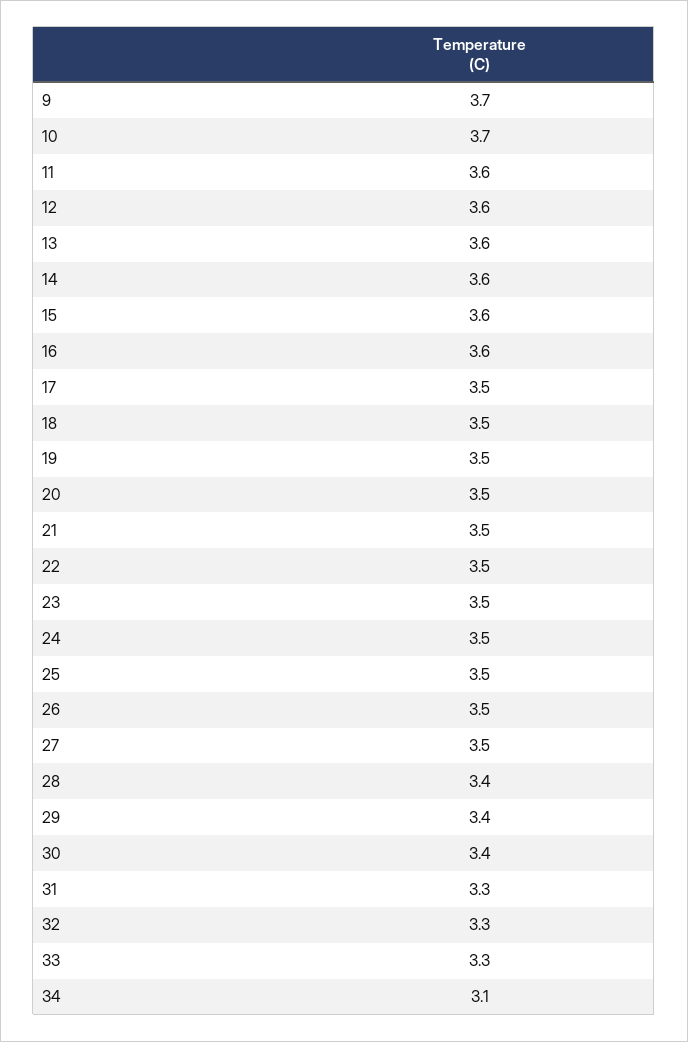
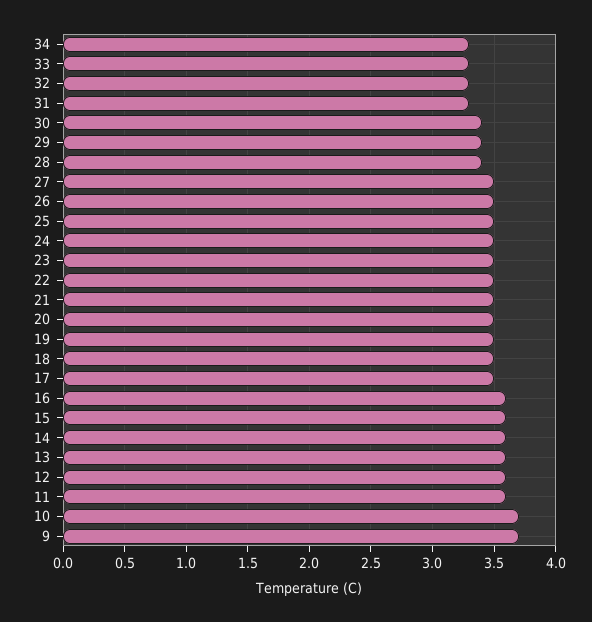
  {
    "9": 3.7,
    "10": 3.7,
    "11": 3.6,
    "12": 3.6,
    "13": 3.6,
    "14": 3.6,
    "15": 3.6,
    "16": 3.6,
    "17": 3.5,
    "18": 3.5,
    "19": 3.5,
    "20": 3.5,
    "21": 3.5,
    "22": 3.5,
    "23": 3.5,
    "24": 3.5,
    "25": 3.5,
    "26": 3.5,
    "27": 3.5,
    "28": 3.4,
    "29": 3.4,
    "30": 3.4,
    "31": 3.3,
    "32": 3.3,
    "33": 3.3,
-   "34": 3.1
+   "34": 3.3
  }

